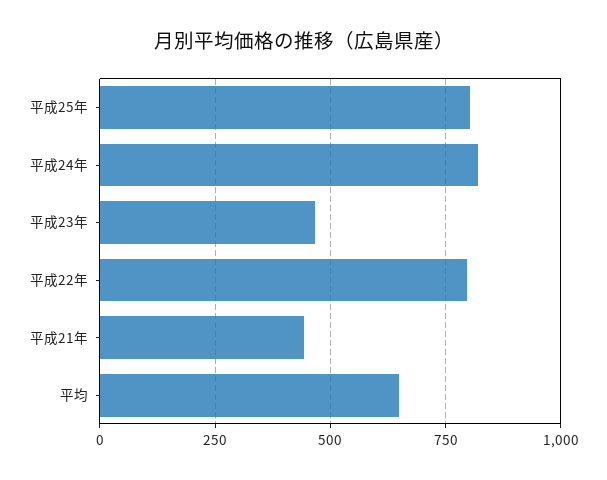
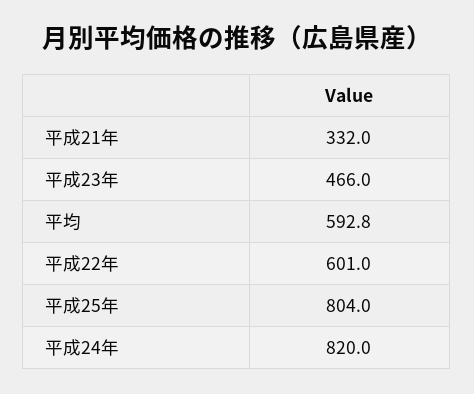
  {
    "平成25年": 804,
    "平成24年": 820,
    "平成23年": 466,
-   "平成22年": 800,
+   "平成22年": 601,
-   "平成21年": 450,
+   "平成21年": 332,
-   "平均": 650
+   "平均": 592.8
  }

